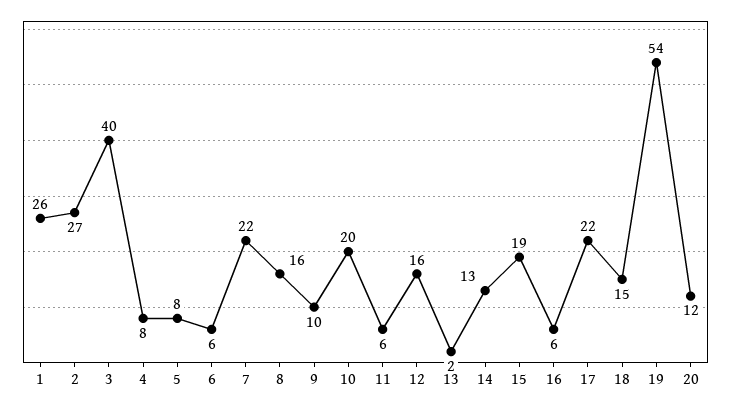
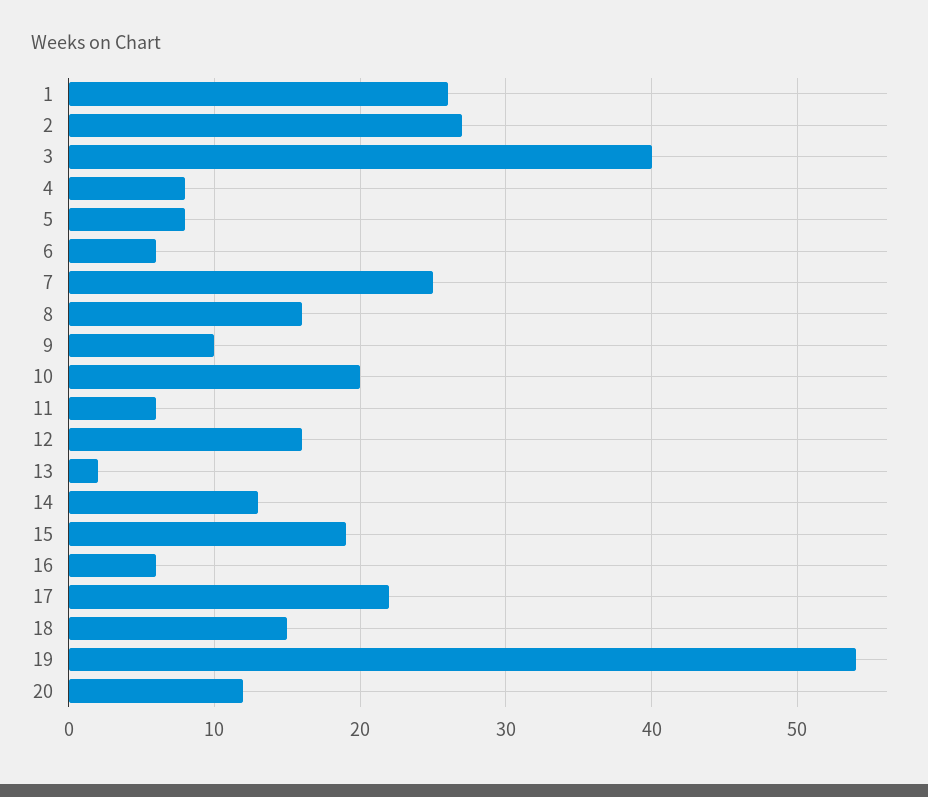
  {
    "1": 26,
    "2": 27,
    "3": 40,
    "4": 8,
    "5": 8,
    "6": 6,
-   "7": 22,
+   "7": 25,
    "8": 16,
    "9": 10,
    "10": 20,
    "11": 6,
    "12": 16,
    "13": 2,
    "14": 13,
    "15": 19,
    "16": 6,
    "17": 22,
    "18": 15,
    "19": 54,
    "20": 12
  }

